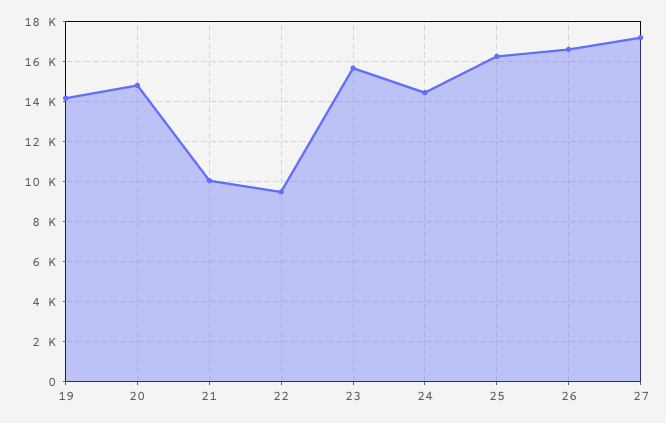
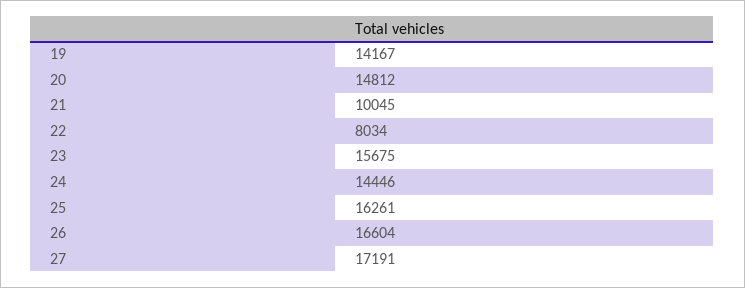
  {
    "19": 14167,
    "20": 14812,
    "21": 10045,
-   "22": 9500,
+   "22": 8034,
    "23": 15675,
    "24": 14446,
    "25": 16261,
    "26": 16604,
    "27": 17191
  }

